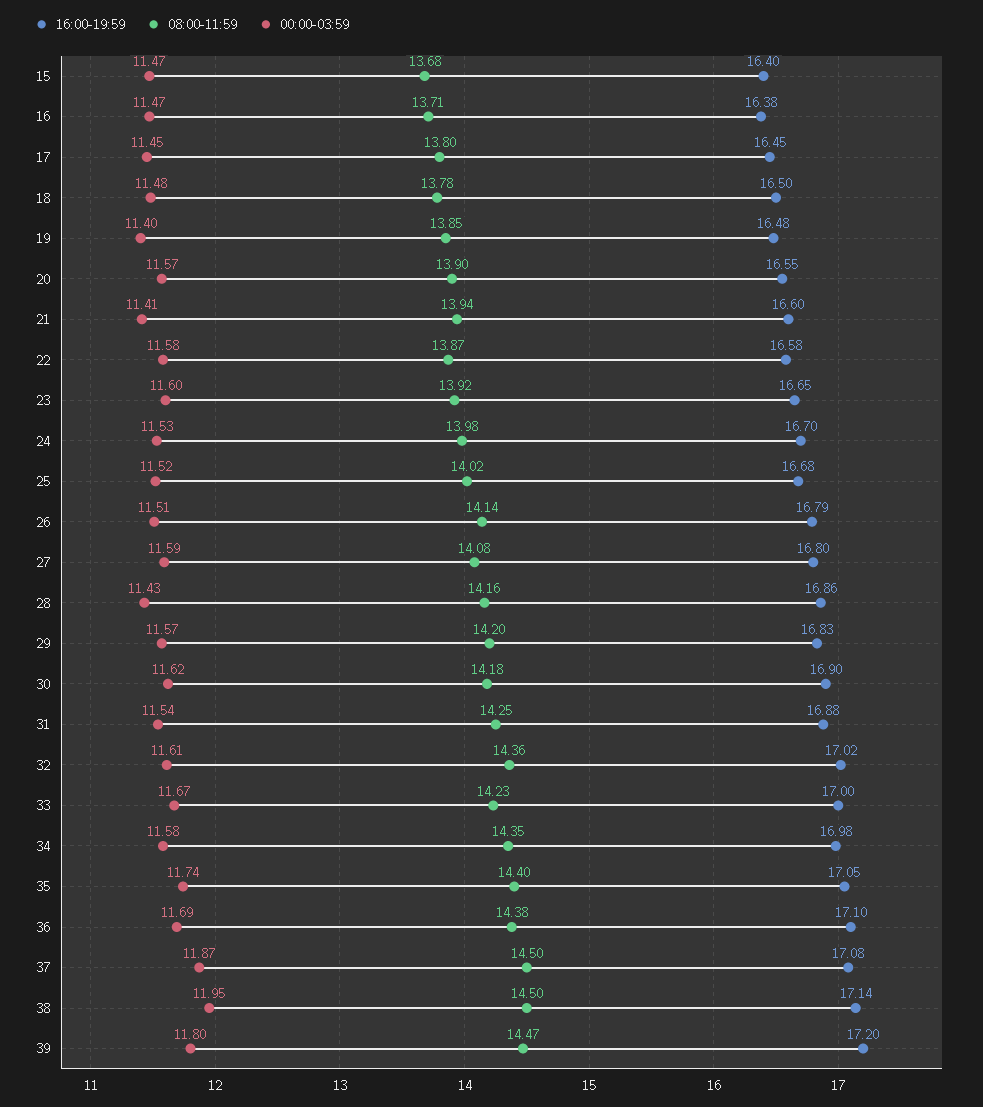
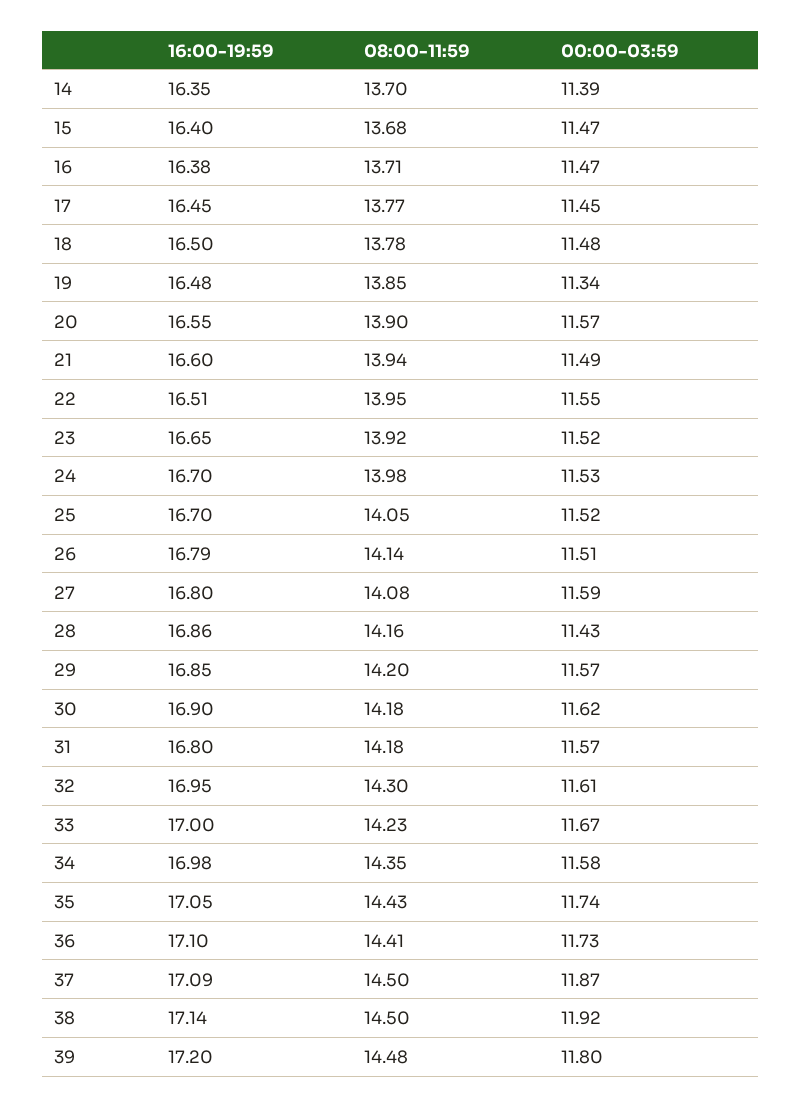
  {
    "16:00-19:59": {
      "15": 16.4,
      "16": 16.38,
      "17": 16.45,
      "18": 16.5,
      "19": 16.48,
      "20": 16.55,
      "21": 16.6,
-     "22": 16.58,
+     "22": 16.51,
      "23": 16.65,
      "24": 16.7,
-     "25": 16.68,
+     "25": 16.7,
      "26": 16.79,
      "27": 16.8,
      "28": 16.86,
-     "29": 16.83,
+     "29": 16.85,
      "30": 16.9,
-     "31": 16.88,
+     "31": 16.8,
-     "32": 17.02,
+     "32": 16.95,
      "33": 17,
      "34": 16.98,
      "35": 17.05,
      "36": 17.1,
-     "37": 17.08,
+     "37": 17.09,
      "38": 17.14,
-     "39": 17.2
+     "39": 17.2,
+     "14": 16.35
    },
    "08:00-11:59": {
      "15": 13.68,
      "16": 13.71,
-     "17": 13.8,
+     "17": 13.77,
      "18": 13.78,
      "19": 13.85,
      "20": 13.9,
      "21": 13.94,
-     "22": 13.87,
+     "22": 13.95,
      "23": 13.92,
      "24": 13.98,
-     "25": 14.02,
+     "25": 14.05,
      "26": 14.14,
      "27": 14.08,
      "28": 14.16,
      "29": 14.2,
      "30": 14.18,
-     "31": 14.25,
+     "31": 14.18,
-     "32": 14.36,
+     "32": 14.3,
      "33": 14.23,
      "34": 14.35,
-     "35": 14.4,
+     "35": 14.43,
-     "36": 14.38,
+     "36": 14.41,
      "37": 14.5,
      "38": 14.5,
-     "39": 14.47
+     "39": 14.48,
+     "14": 13.7
    },
    "00:00-03:59": {
      "15": 11.47,
      "16": 11.47,
      "17": 11.45,
      "18": 11.48,
-     "19": 11.4,
+     "19": 11.34,
      "20": 11.57,
-     "21": 11.41,
+     "21": 11.49,
-     "22": 11.58,
+     "22": 11.55,
-     "23": 11.6,
+     "23": 11.52,
      "24": 11.53,
      "25": 11.52,
      "26": 11.51,
      "27": 11.59,
      "28": 11.43,
      "29": 11.57,
      "30": 11.62,
-     "31": 11.54,
+     "31": 11.57,
      "32": 11.61,
      "33": 11.67,
      "34": 11.58,
      "35": 11.74,
-     "36": 11.69,
+     "36": 11.73,
      "37": 11.87,
-     "38": 11.95,
+     "38": 11.92,
-     "39": 11.8
+     "39": 11.8,
+     "14": 11.39
    }
  }

